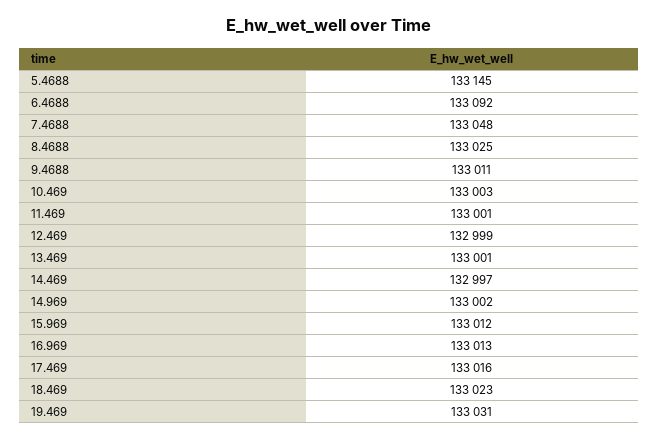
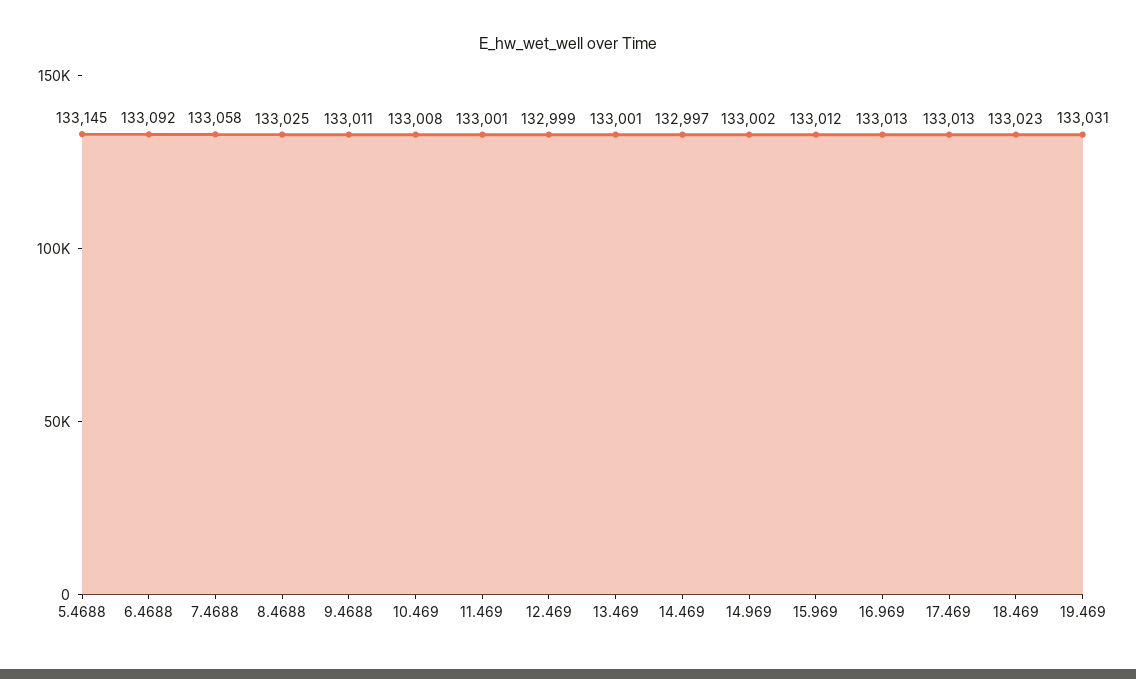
  {
    "5.4688": 133145,
    "6.4688": 133092,
-   "7.4688": 133048,
+   "7.4688": 133058,
    "8.4688": 133025,
    "9.4688": 133011,
-   "10.469": 133003,
+   "10.469": 133008,
    "11.469": 133001,
    "12.469": 132999,
    "13.469": 133001,
    "14.469": 132997,
    "14.969": 133002,
    "15.969": 133012,
    "16.969": 133013,
-   "17.469": 133016,
+   "17.469": 133013,
    "18.469": 133023,
    "19.469": 133031
  }

